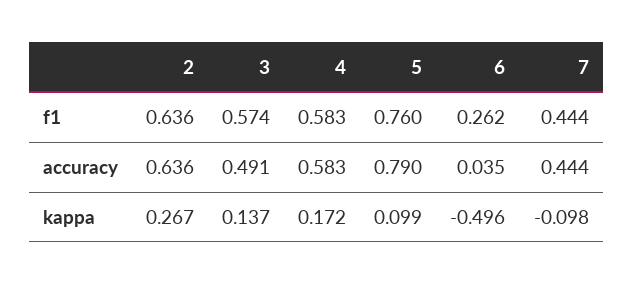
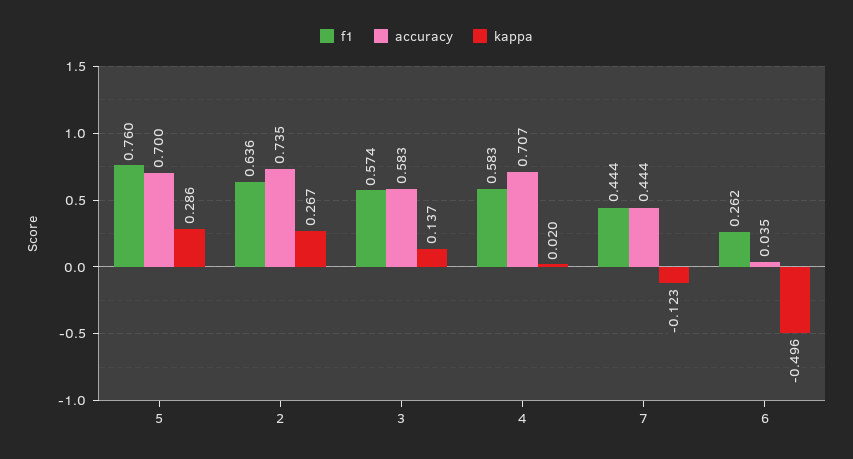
  {
    "f1": {
      "2": 0.636,
      "3": 0.574,
      "4": 0.583,
      "5": 0.76,
      "6": 0.262,
      "7": 0.444
    },
    "accuracy": {
-     "2": 0.636,
+     "2": 0.735,
-     "3": 0.491,
+     "3": 0.583,
-     "4": 0.583,
+     "4": 0.707,
-     "5": 0.79,
+     "5": 0.7,
      "6": 0.035,
      "7": 0.444
    },
    "kappa": {
      "2": 0.267,
      "3": 0.137,
-     "4": 0.172,
+     "4": 0.02,
-     "5": 0.099,
+     "5": 0.286,
      "6": -0.496,
-     "7": -0.098
+     "7": -0.123
    }
  }

